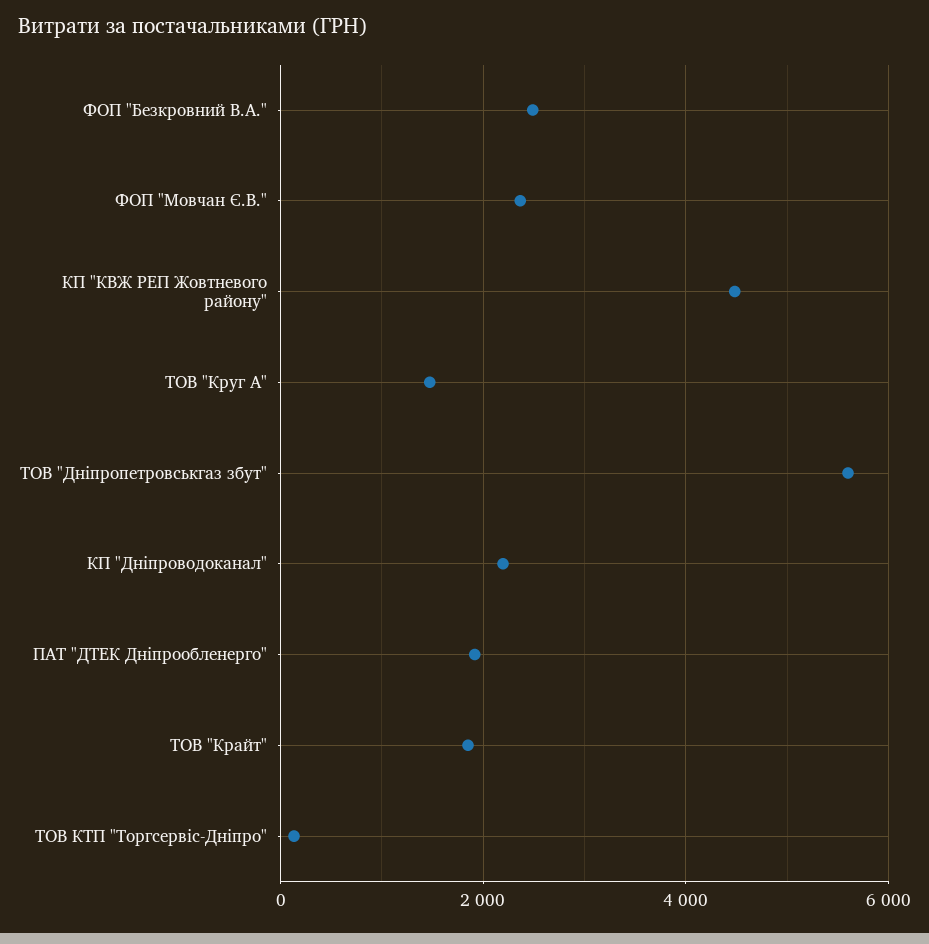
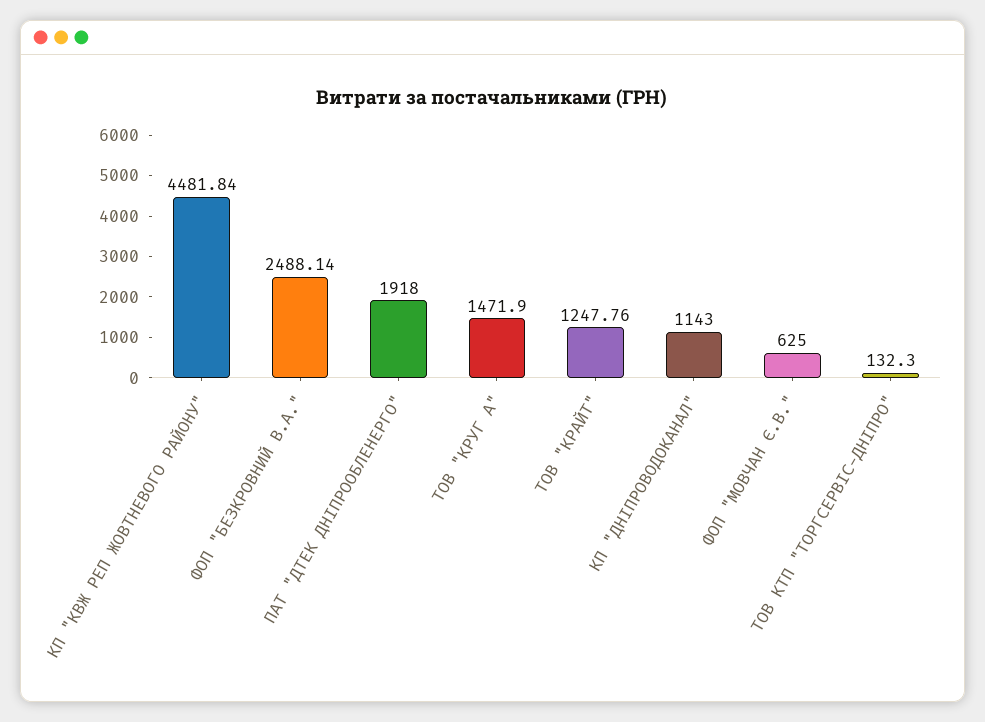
  {
    "ФОП \"Безкровний В.А.\"": 2488.14,
-   "ФОП \"Мовчан Є.В.\"": 2400,
+   "ФОП \"Мовчан Є.В.\"": 625,
    "КП \"КВЖ РЕП Жовтневого району\"": 4481.84,
    "ТОВ \"Круг А\"": 1471.9,
-   "ТОВ \"Дніпропетровськгаз збут\"": 5600,
-   "КП \"Дніпроводоканал\"": 2200,
+   "КП \"Дніпроводоканал\"": 1143,
    "ПАТ \"ДТЕК Дніпрообленерго\"": 1918,
-   "ТОВ \"Крайт\"": 1800,
+   "ТОВ \"Крайт\"": 1247.76,
    "ТОВ КТП \"Торгсервіс-Дніпро\"": 132.3
  }

